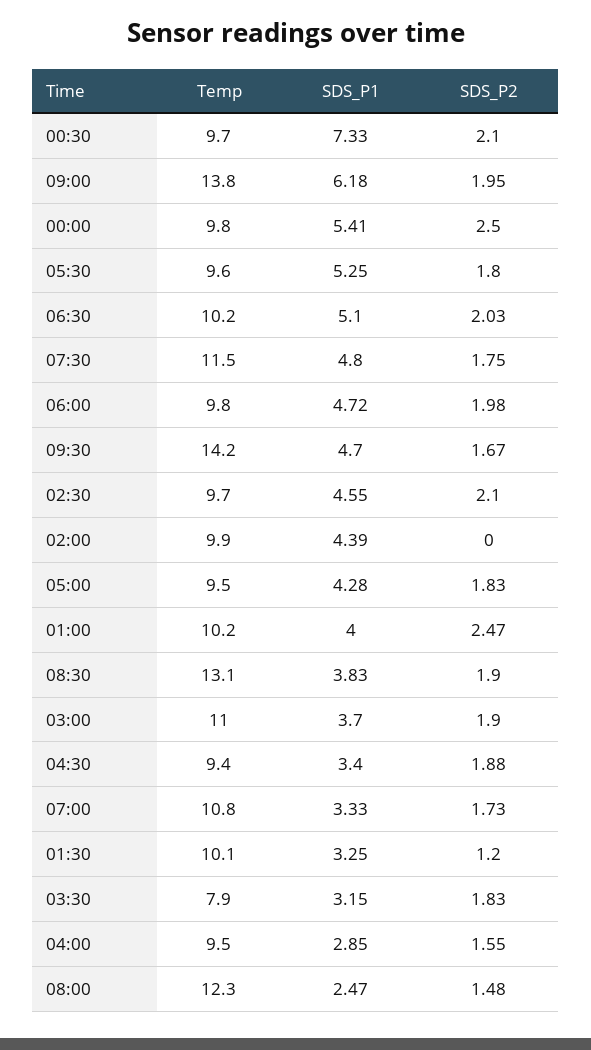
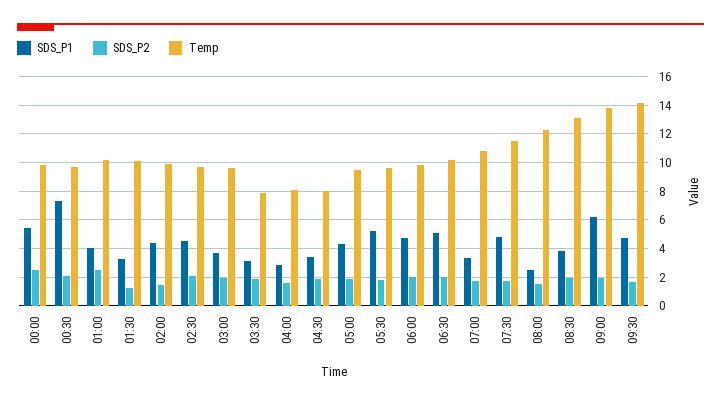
  {
    "Temp": {
      "00:30": 9.7,
      "09:00": 13.8,
      "00:00": 9.8,
      "05:30": 9.6,
      "06:30": 10.2,
      "07:30": 11.5,
      "06:00": 9.8,
      "09:30": 14.2,
      "02:30": 9.7,
      "02:00": 9.9,
      "05:00": 9.5,
      "01:00": 10.2,
      "08:30": 13.1,
-     "03:00": 11,
+     "03:00": 9.5,
-     "04:30": 9.4,
+     "04:30": 8,
      "07:00": 10.8,
      "01:30": 10.1,
      "03:30": 7.9,
-     "04:00": 9.5,
+     "04:00": 8,
      "08:00": 12.3
    },
    "SDS_P1": {
      "00:30": 7.33,
      "09:00": 6.18,
      "00:00": 5.41,
      "05:30": 5.25,
      "06:30": 5.1,
      "07:30": 4.8,
      "06:00": 4.72,
      "09:30": 4.7,
      "02:30": 4.55,
      "02:00": 4.39,
      "05:00": 4.28,
      "01:00": 4,
      "08:30": 3.83,
      "03:00": 3.7,
      "04:30": 3.4,
      "07:00": 3.33,
      "01:30": 3.25,
      "03:30": 3.15,
      "04:00": 2.85,
      "08:00": 2.47
    },
    "SDS_P2": {
      "00:30": 2.1,
      "09:00": 1.95,
      "00:00": 2.5,
      "05:30": 1.8,
      "06:30": 2.03,
      "07:30": 1.75,
      "06:00": 1.98,
      "09:30": 1.67,
      "02:30": 2.1,
-     "02:00": 0,
+     "02:00": 1.5,
      "05:00": 1.83,
      "01:00": 2.47,
      "08:30": 1.9,
      "03:00": 1.9,
      "04:30": 1.88,
      "07:00": 1.73,
      "01:30": 1.2,
      "03:30": 1.83,
      "04:00": 1.55,
      "08:00": 1.48
    }
  }

